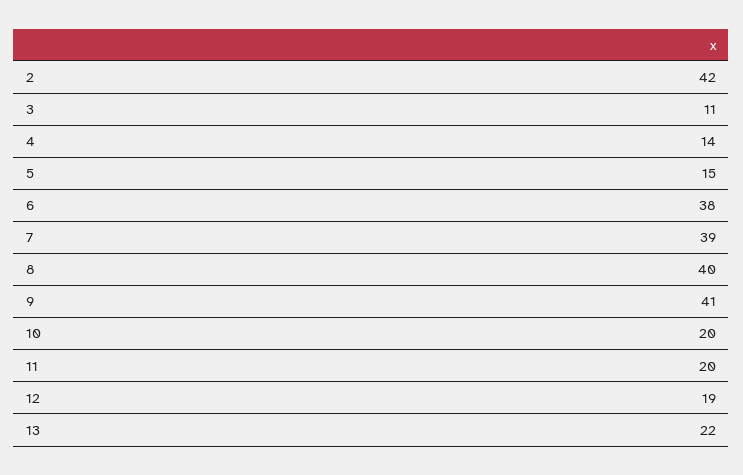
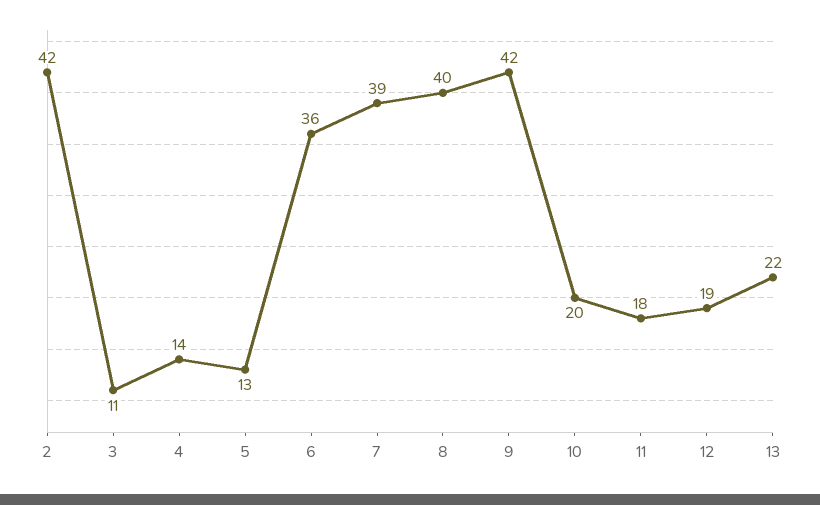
  {
    "2": 42,
    "3": 11,
    "4": 14,
-   "5": 15,
+   "5": 13,
-   "6": 38,
+   "6": 36,
    "7": 39,
    "8": 40,
-   "9": 41,
+   "9": 42,
    "10": 20,
-   "11": 20,
+   "11": 18,
    "12": 19,
    "13": 22
  }

